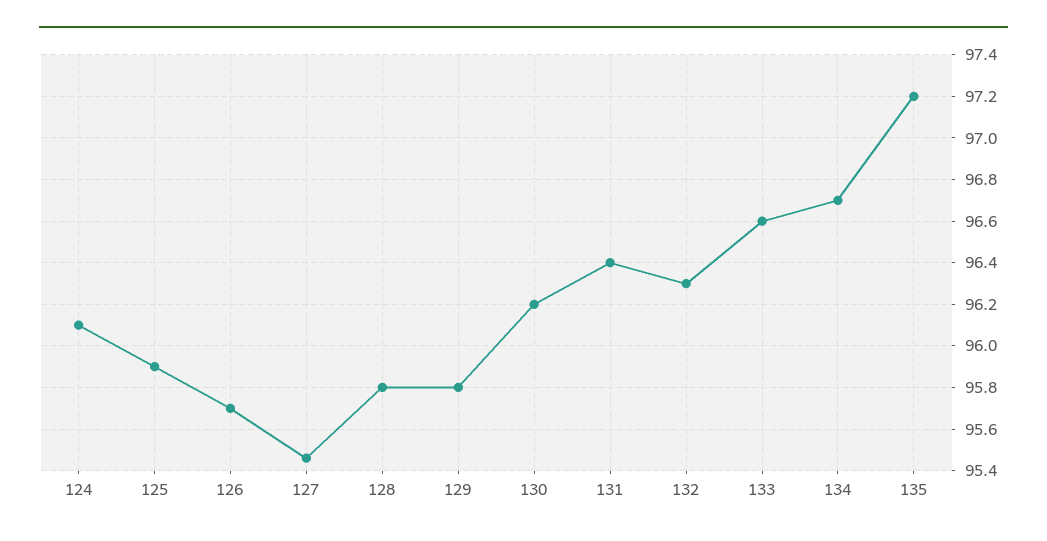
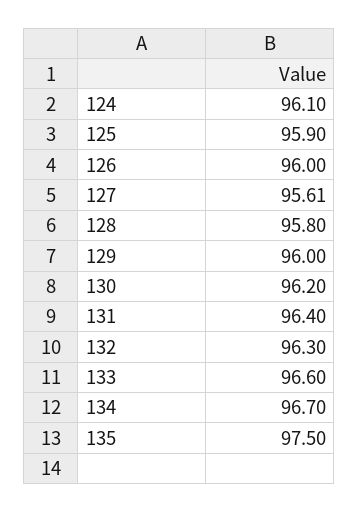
  {
    "124": 96.1,
    "125": 95.9,
-   "126": 95.7,
+   "126": 96,
-   "127": 95.45,
+   "127": 95.61,
    "128": 95.8,
-   "129": 95.8,
+   "129": 96,
    "130": 96.2,
    "131": 96.4,
    "132": 96.3,
    "133": 96.6,
    "134": 96.7,
-   "135": 97.2
+   "135": 97.5
  }

